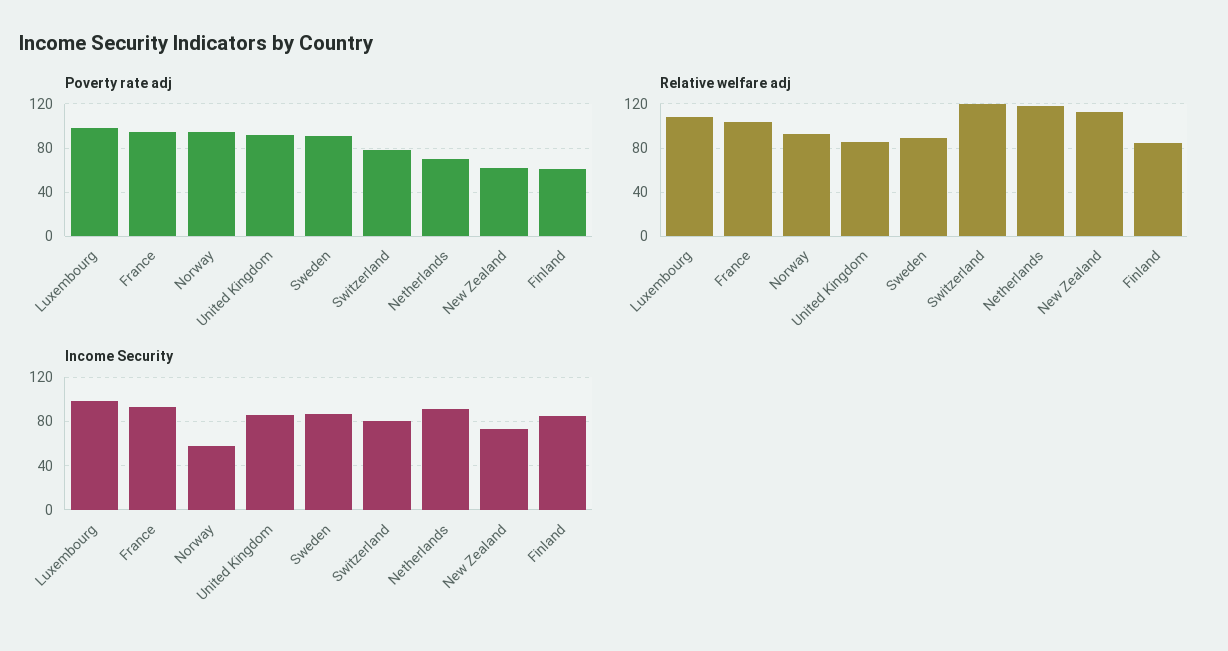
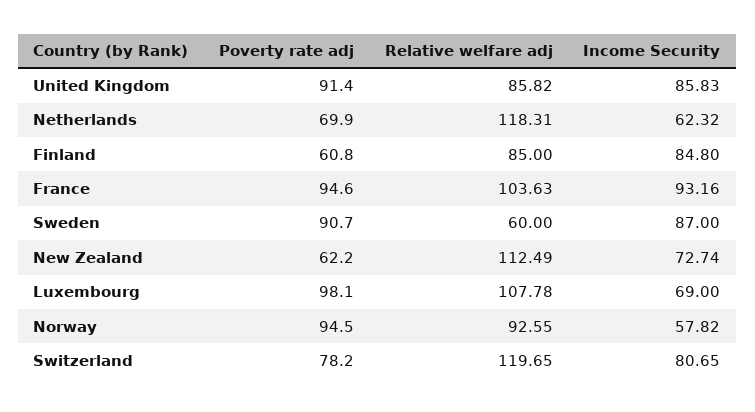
  {
    "Poverty rate adj": {
      "Luxembourg": 98.1,
      "France": 94.6,
      "Norway": 94.5,
      "United Kingdom": 91.4,
      "Sweden": 90.7,
      "Switzerland": 78.2,
      "Netherlands": 69.9,
      "New Zealand": 62.2,
      "Finland": 60.8
    },
    "Relative welfare adj": {
      "Luxembourg": 107.78,
      "France": 103.63,
      "Norway": 92.55,
      "United Kingdom": 85.82,
-     "Sweden": 90,
+     "Sweden": 60,
      "Switzerland": 119.65,
      "Netherlands": 118.31,
      "New Zealand": 112.49,
      "Finland": 85
    },
    "Income Security": {
-     "Luxembourg": 100,
+     "Luxembourg": 69,
      "France": 93.16,
      "Norway": 57.82,
      "United Kingdom": 85.83,
      "Sweden": 87,
      "Switzerland": 80.65,
-     "Netherlands": 90,
+     "Netherlands": 62.32,
      "New Zealand": 72.74,
      "Finland": 84.8
    }
  }

